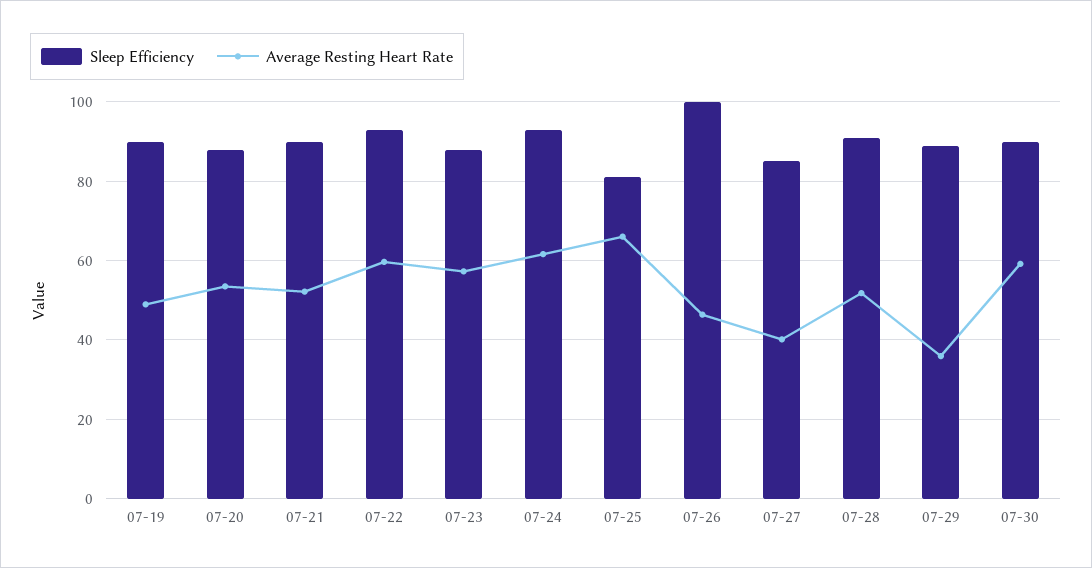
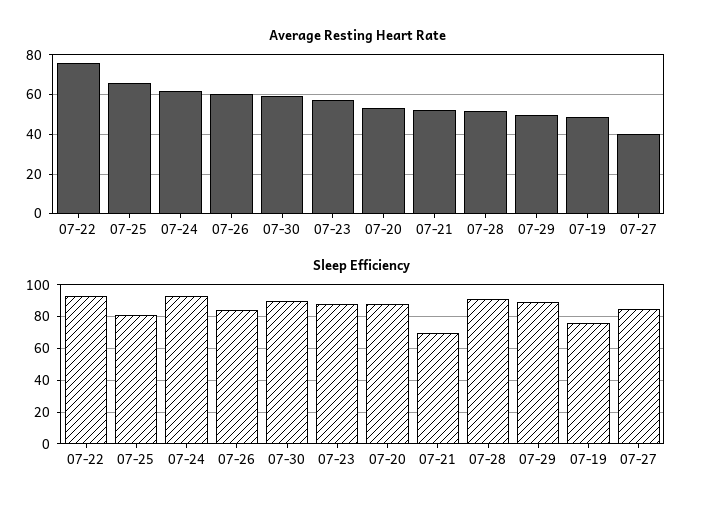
  {
    "Sleep Efficiency": {
-     "07-19": 90,
+     "07-19": 75,
      "07-20": 88,
-     "07-21": 90,
+     "07-21": 70,
      "07-22": 94,
      "07-23": 88,
      "07-24": 94,
      "07-25": 82,
-     "07-26": 100,
+     "07-26": 85,
      "07-27": 86,
      "07-28": 92,
      "07-29": 90,
      "07-30": 90
    },
    "Average Resting Heart Rate": {
      "07-19": 48,
      "07-20": 54,
      "07-21": 52,
-     "07-22": 60,
+     "07-22": 75,
      "07-23": 58,
      "07-24": 62,
      "07-25": 66,
-     "07-26": 46,
+     "07-26": 60,
      "07-27": 40,
      "07-28": 52,
-     "07-29": 36,
+     "07-29": 50,
      "07-30": 60
    }
  }

